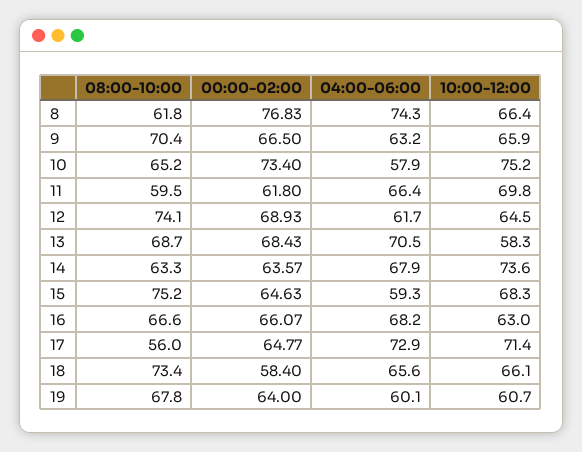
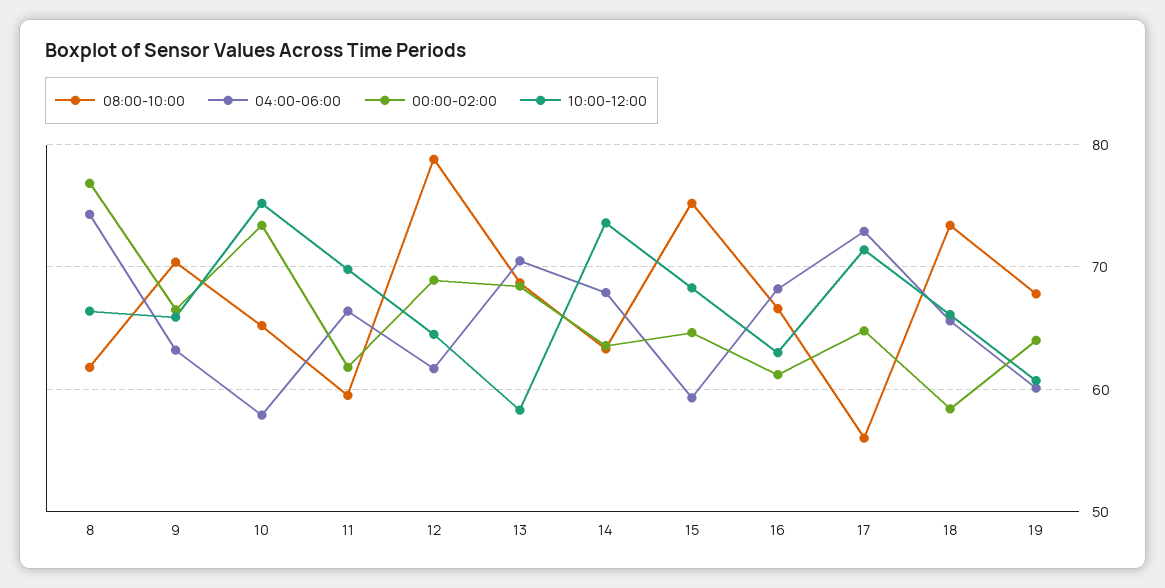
  {
    "08:00-10:00": {
      "8": 61.8,
      "9": 70.4,
      "10": 65.2,
      "11": 59.5,
-     "12": 74.1,
+     "12": 79,
      "13": 68.7,
      "14": 63.3,
      "15": 75.2,
      "16": 66.6,
      "17": 56,
      "18": 73.4,
      "19": 67.8
    },
    "00:00-02:00": {
      "8": 76.83,
      "9": 66.5,
      "10": 73.4,
      "11": 61.8,
      "12": 68.93,
      "13": 68.43,
      "14": 63.57,
      "15": 64.63,
-     "16": 66.07,
+     "16": 61,
      "17": 64.77,
      "18": 58.4,
      "19": 64
    },
    "04:00-06:00": {
      "8": 74.3,
      "9": 63.2,
      "10": 57.9,
      "11": 66.4,
      "12": 61.7,
      "13": 70.5,
      "14": 67.9,
      "15": 59.3,
      "16": 68.2,
      "17": 72.9,
      "18": 65.6,
      "19": 60.1
    },
    "10:00-12:00": {
      "8": 66.4,
      "9": 65.9,
      "10": 75.2,
      "11": 69.8,
      "12": 64.5,
      "13": 58.3,
      "14": 73.6,
      "15": 68.3,
      "16": 63,
      "17": 71.4,
      "18": 66.1,
      "19": 60.7
    }
  }

